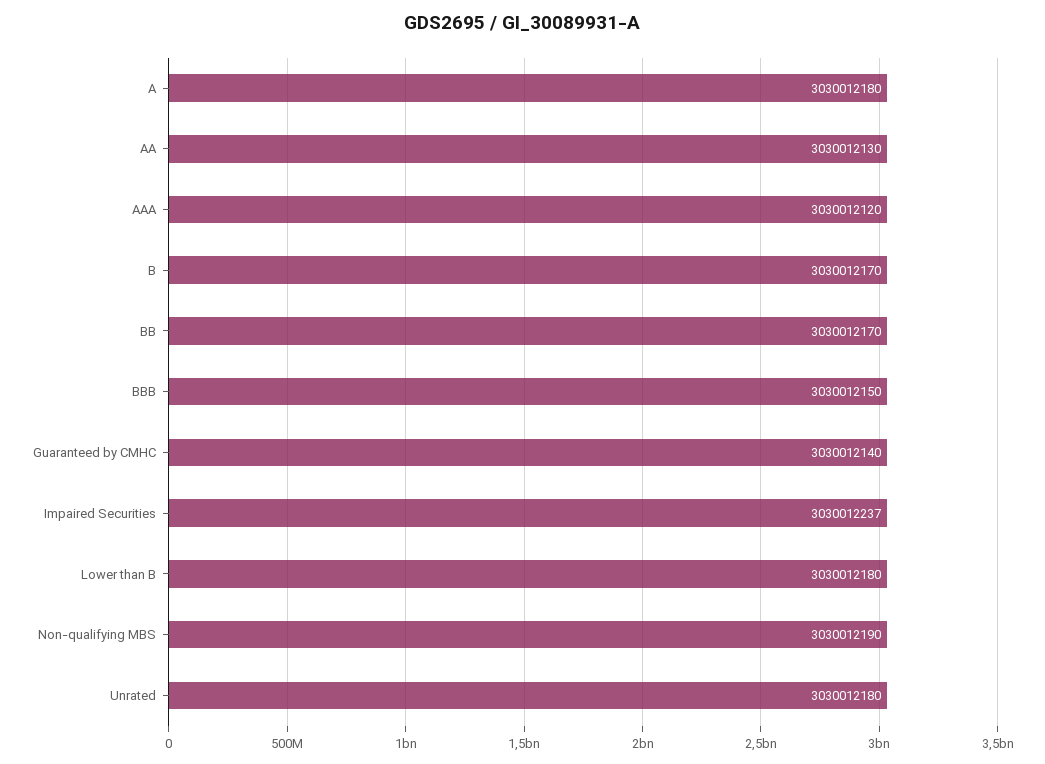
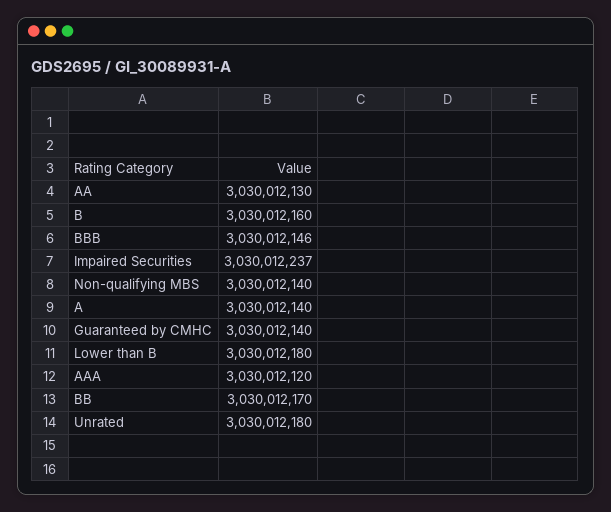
  {
-   "A": 3030012180,
+   "A": 3030012140,
    "AA": 3030012130,
    "AAA": 3030012120,
-   "B": 3030012170,
+   "B": 3030012160,
    "BB": 3030012170,
-   "BBB": 3030012150,
+   "BBB": 3030012146,
    "Guaranteed by CMHC": 3030012140,
    "Impaired Securities": 3030012237,
    "Lower than B": 3030012180,
-   "Non-qualifying MBS": 3030012190,
+   "Non-qualifying MBS": 3030012140,
    "Unrated": 3030012180
  }

